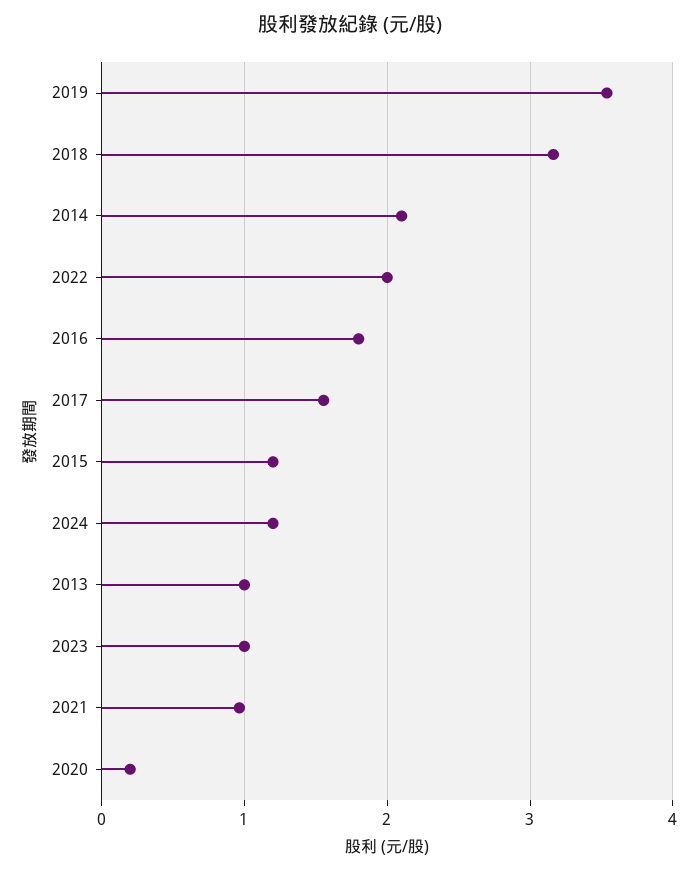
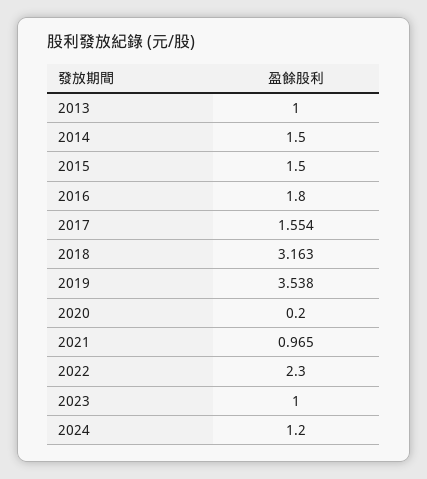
  {
    "2019": 3.538,
    "2018": 3.163,
-   "2014": 2.1,
+   "2014": 1.5,
-   "2022": 2,
+   "2022": 2.3,
    "2016": 1.8,
    "2017": 1.554,
-   "2015": 1.2,
+   "2015": 1.5,
    "2024": 1.2,
    "2013": 1,
    "2023": 1,
    "2021": 0.965,
    "2020": 0.2
  }

